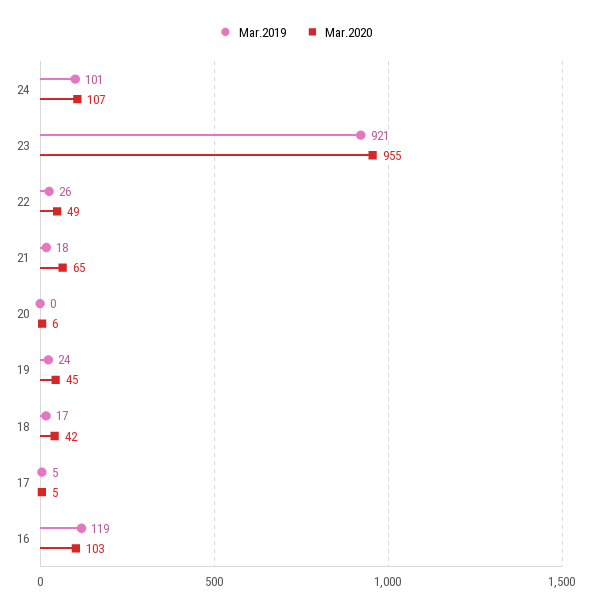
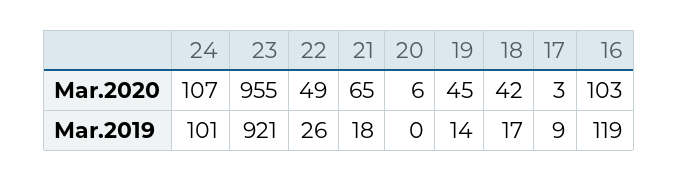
  {
    "Mar.2019": {
      "24": 101,
      "23": 921,
      "22": 26,
      "21": 18,
      "20": 0,
-     "19": 24,
+     "19": 14,
      "18": 17,
-     "17": 5,
+     "17": 9,
      "16": 119
    },
    "Mar.2020": {
      "24": 107,
      "23": 955,
      "22": 49,
      "21": 65,
      "20": 6,
      "19": 45,
      "18": 42,
-     "17": 5,
+     "17": 3,
      "16": 103
    }
  }

